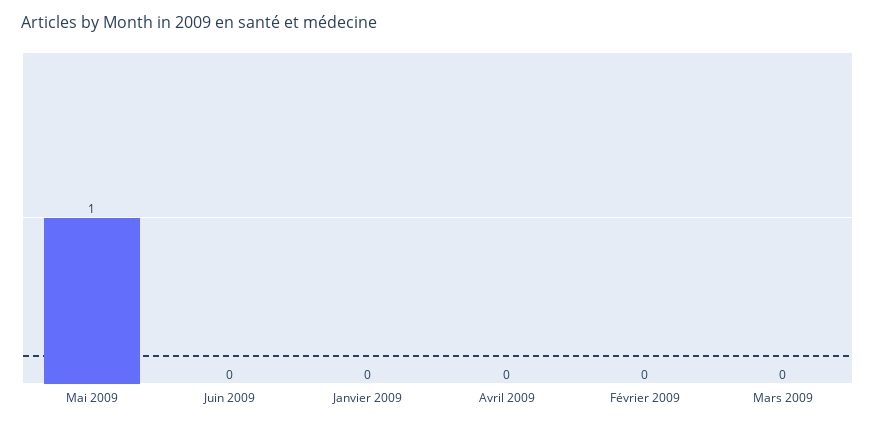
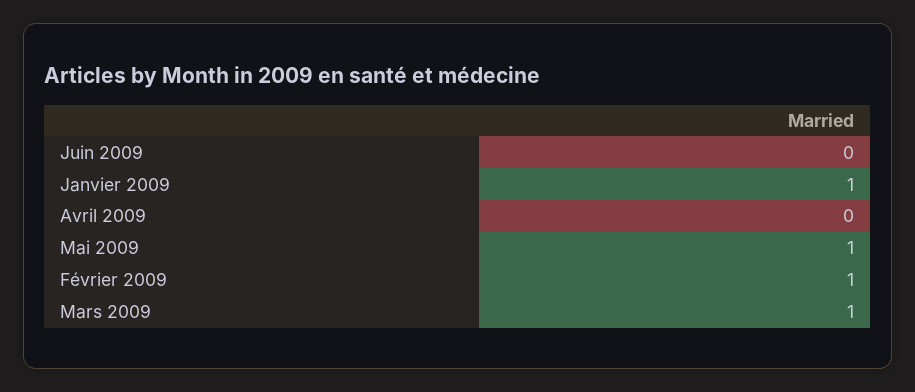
  {
    "Mai 2009": 1,
    "Juin 2009": 0,
-   "Janvier 2009": 0,
+   "Janvier 2009": 1,
    "Avril 2009": 0,
-   "Février 2009": 0,
+   "Février 2009": 1,
-   "Mars 2009": 0
+   "Mars 2009": 1
  }

